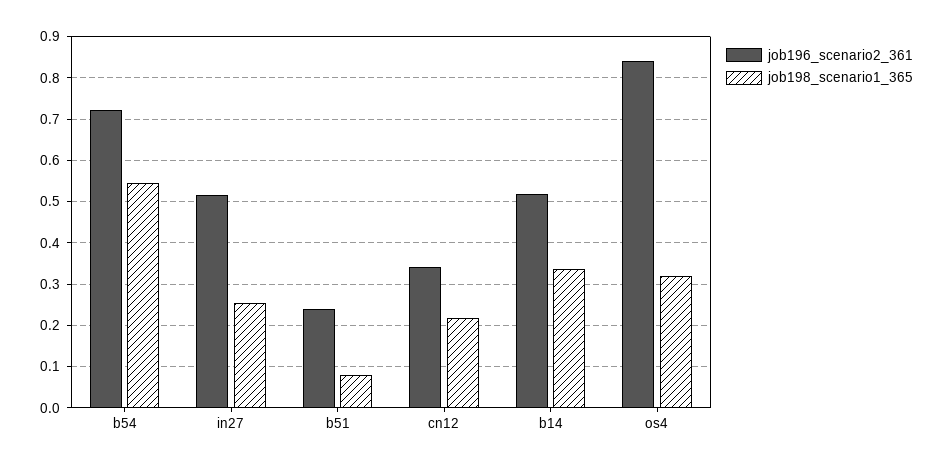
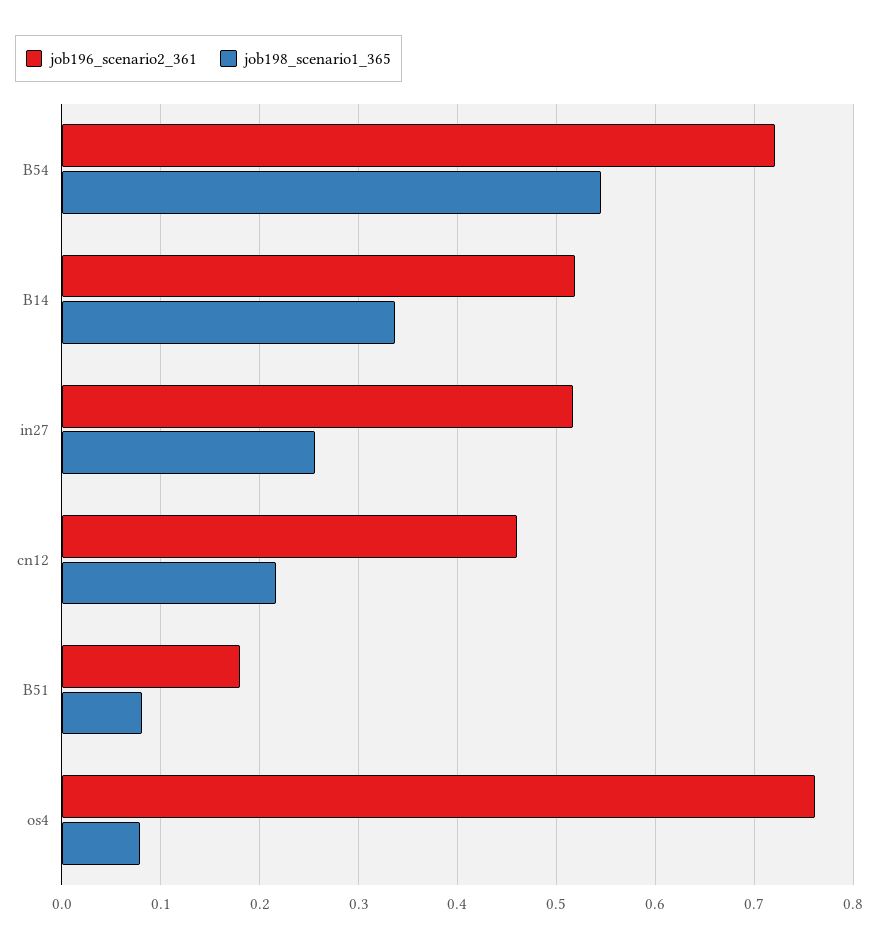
  {
    "job196_scenario2_361": {
      "b54": 0.72,
      "in27": 0.52,
-     "b51": 0.24,
+     "b51": 0.18,
-     "cn12": 0.34,
+     "cn12": 0.46,
      "b14": 0.52,
-     "os4": 0.84
+     "os4": 0.76
    },
    "job198_scenario1_365": {
      "b54": 0.55,
      "in27": 0.26,
      "b51": 0.08,
      "cn12": 0.22,
      "b14": 0.34,
-     "os4": 0.32
+     "os4": 0.08
    }
  }

